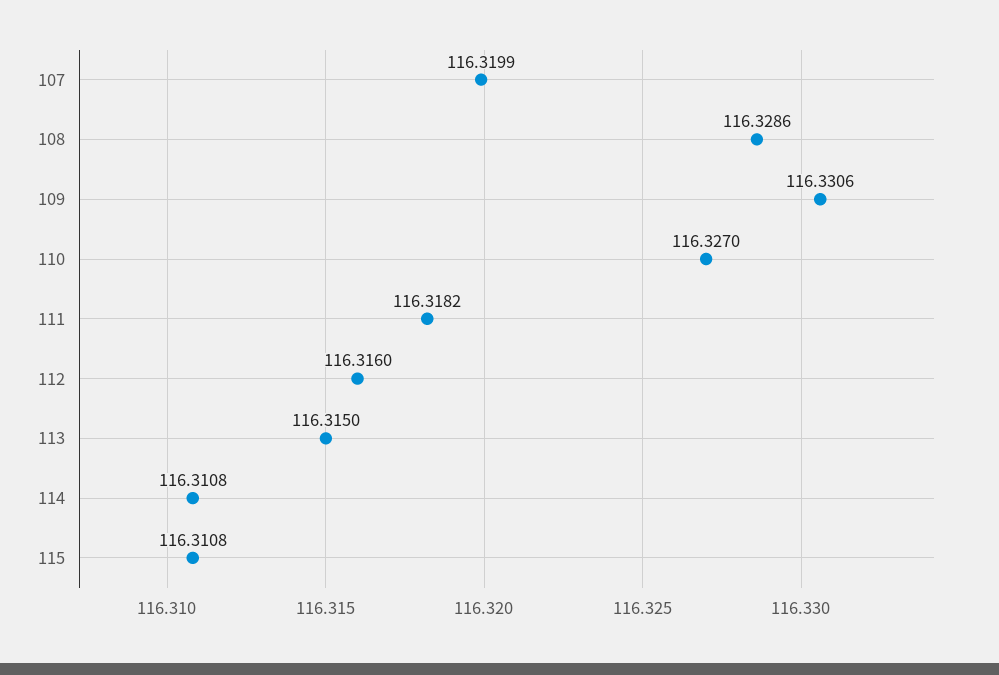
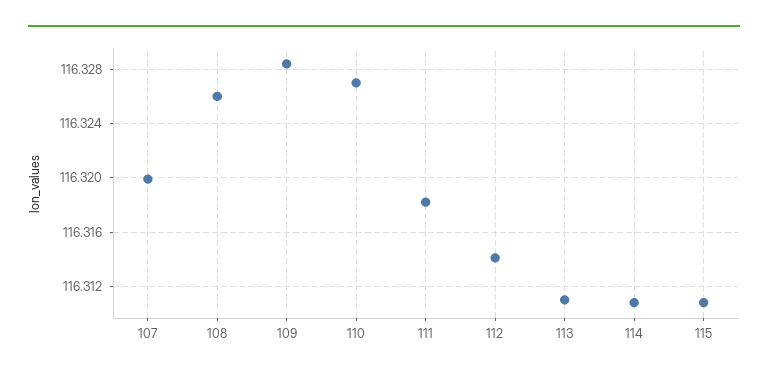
  {
    "107": 116.3199,
-   "108": 116.3286,
+   "108": 116.326,
-   "109": 116.3306,
+   "109": 116.3285,
    "110": 116.327,
    "111": 116.3182,
-   "112": 116.316,
+   "112": 116.314,
-   "113": 116.315,
+   "113": 116.311,
    "114": 116.3108,
    "115": 116.3108
  }

